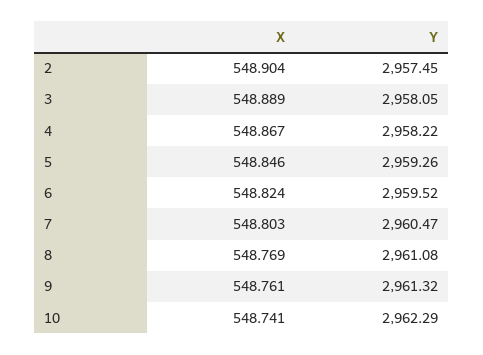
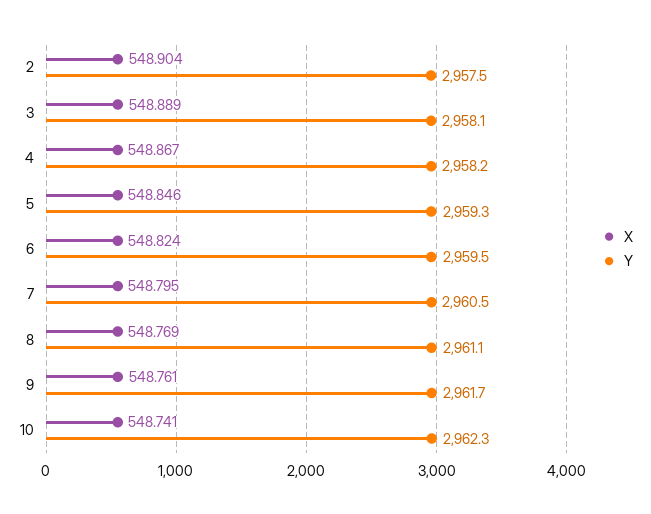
  {
    "X": {
      "2": 548.904,
      "3": 548.889,
      "4": 548.867,
      "5": 548.846,
      "6": 548.824,
-     "7": 548.803,
+     "7": 548.795,
      "8": 548.769,
      "9": 548.761,
      "10": 548.741
    },
    "Y": {
      "2": 2957.45,
      "3": 2958.05,
      "4": 2958.22,
      "5": 2959.26,
      "6": 2959.52,
      "7": 2960.47,
      "8": 2961.08,
-     "9": 2961.32,
+     "9": 2961.7,
      "10": 2962.29
    }
  }

